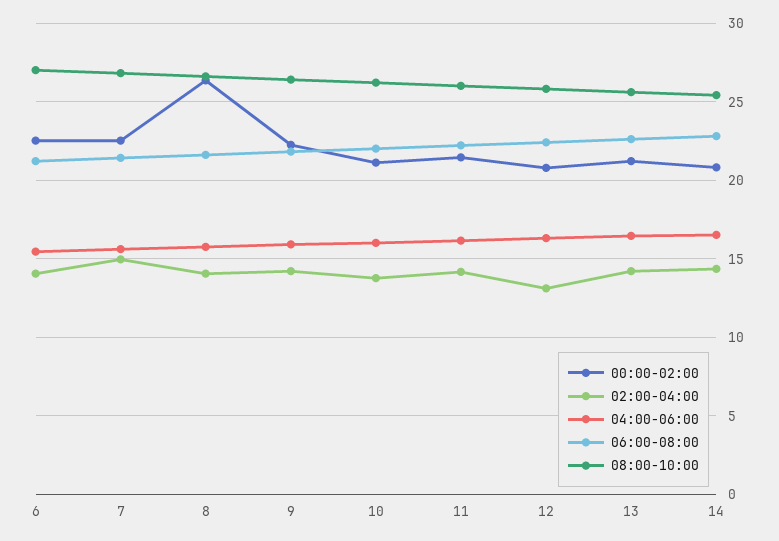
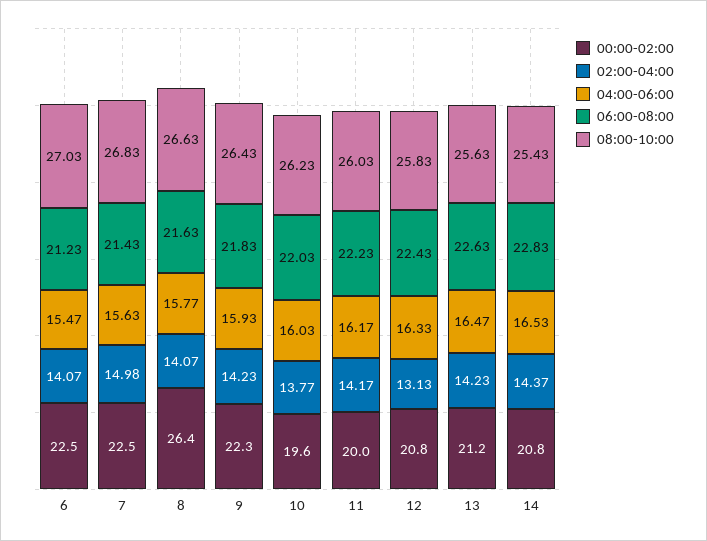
  {
    "00:00-02:00": {
      "6": 22.5,
      "7": 22.5,
      "8": 26.4,
      "9": 22.3,
-     "10": 21,
+     "10": 19.6,
-     "11": 21.5,
+     "11": 20,
      "12": 20.8,
      "13": 21.2,
      "14": 20.8
    },
    "02:00-04:00": {
      "6": 14.07,
      "7": 14.98,
      "8": 14.07,
      "9": 14.23,
      "10": 13.77,
      "11": 14.17,
      "12": 13.13,
      "13": 14.23,
      "14": 14.37
    },
    "04:00-06:00": {
      "6": 15.47,
      "7": 15.63,
      "8": 15.77,
      "9": 15.93,
      "10": 16.03,
      "11": 16.17,
      "12": 16.33,
      "13": 16.47,
      "14": 16.53
    },
    "06:00-08:00": {
      "6": 21.23,
      "7": 21.43,
      "8": 21.63,
      "9": 21.83,
      "10": 22.03,
      "11": 22.23,
      "12": 22.43,
      "13": 22.63,
      "14": 22.83
    },
    "08:00-10:00": {
      "6": 27.03,
      "7": 26.83,
      "8": 26.63,
      "9": 26.43,
      "10": 26.23,
      "11": 26.03,
      "12": 25.83,
      "13": 25.63,
      "14": 25.43
    }
  }

